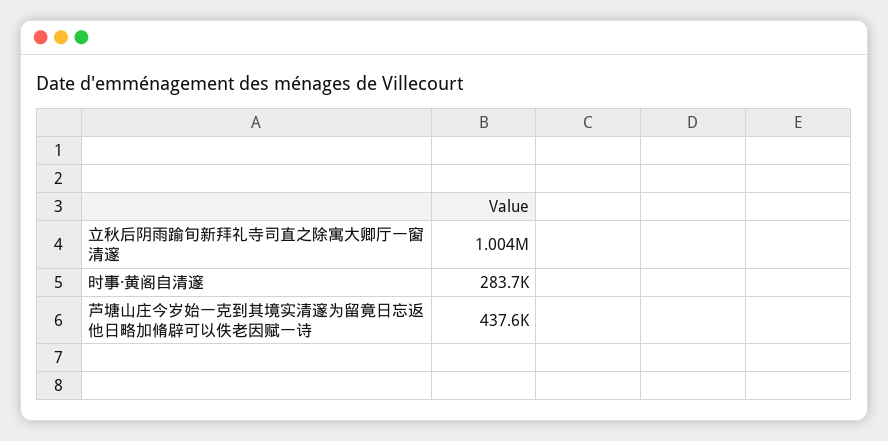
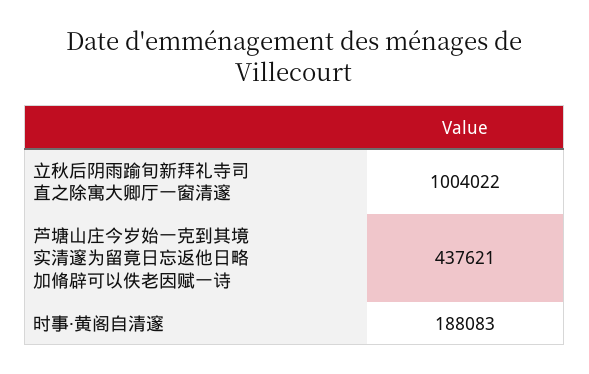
  {
    "立秋后阴雨踰旬新拜礼寺司直之除寓大卿厅一窗清邃": 1004022,
-   "时事·黄阁自清邃": 283700,
+   "时事·黄阁自清邃": 188083,
    "芦塘山庄今岁始一克到其境实清邃为留竟日忘返他日略加脩辟可以佚老因赋一诗": 437621
  }

